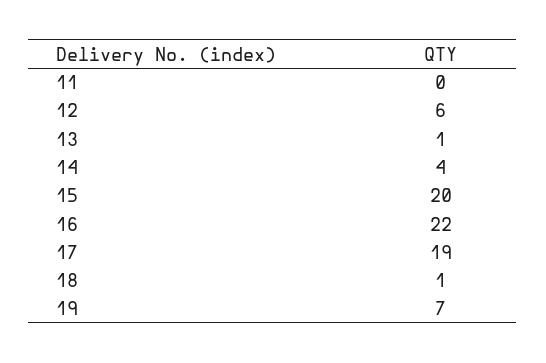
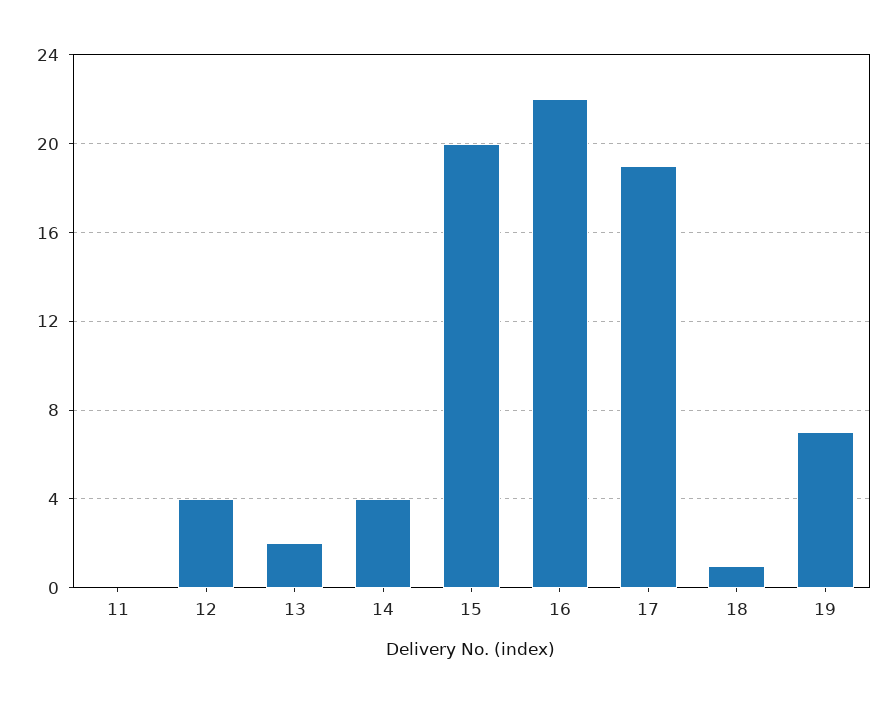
  {
    "11": 0,
-   "12": 6,
+   "12": 4,
-   "13": 1,
+   "13": 2,
    "14": 4,
    "15": 20,
    "16": 22,
    "17": 19,
    "18": 1,
    "19": 7
  }

